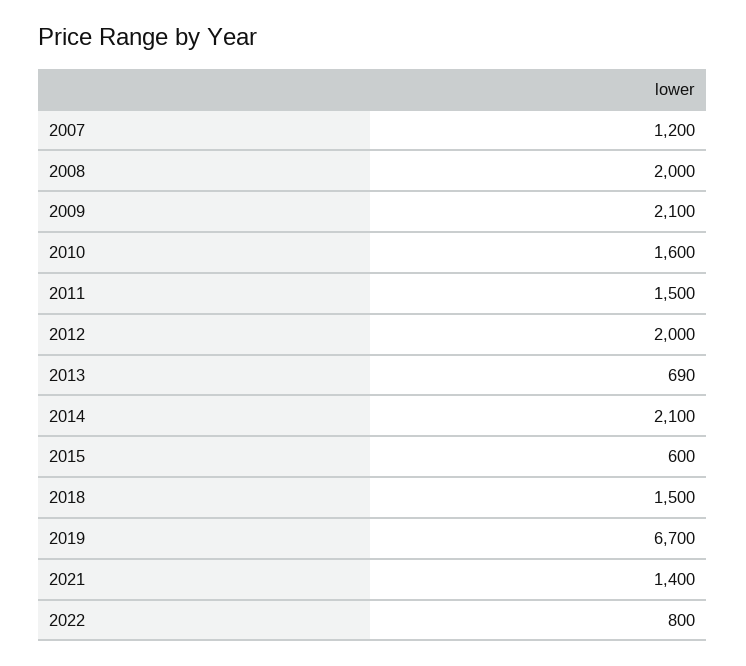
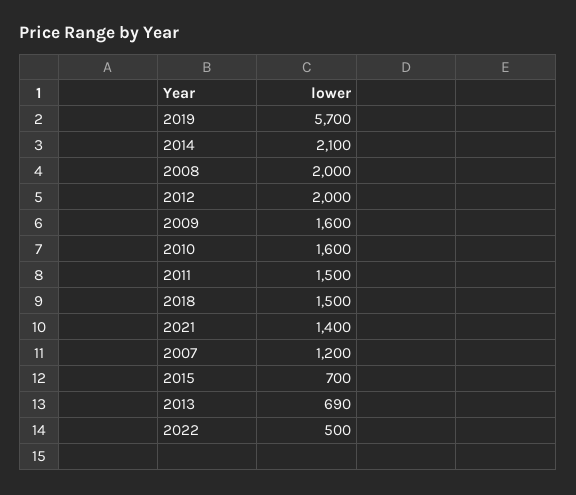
  {
    "2007": 1200,
    "2008": 2000,
-   "2009": 2100,
+   "2009": 1600,
    "2010": 1600,
    "2011": 1500,
    "2012": 2000,
    "2013": 690,
    "2014": 2100,
-   "2015": 600,
+   "2015": 700,
    "2018": 1500,
-   "2019": 6700,
+   "2019": 5700,
    "2021": 1400,
-   "2022": 800
+   "2022": 500
  }

